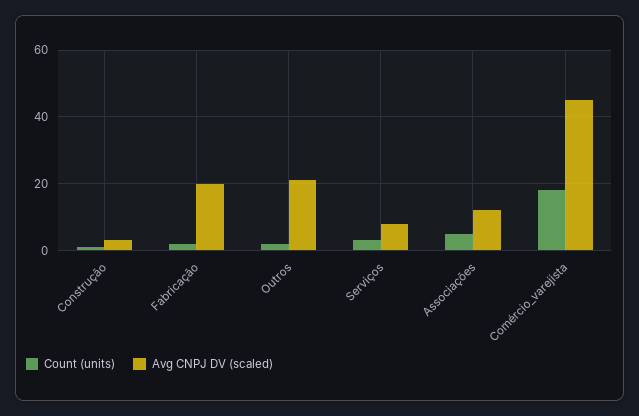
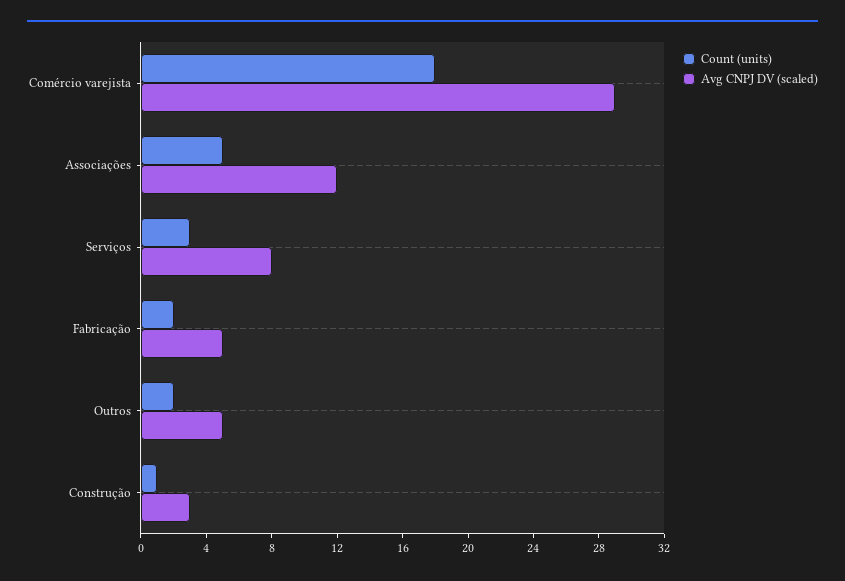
  {
    "Count (units)": {
      "Construção": 1,
      "Fabricação": 2,
      "Outros": 2,
      "Serviços": 3,
      "Associações": 5,
      "Comércio_varejista": 18
    },
    "Avg CNPJ DV (scaled)": {
      "Construção": 3,
-     "Fabricação": 20,
+     "Fabricação": 5,
-     "Outros": 20,
+     "Outros": 5,
      "Serviços": 8,
      "Associações": 12,
-     "Comércio_varejista": 45
+     "Comércio_varejista": 29
    }
  }

